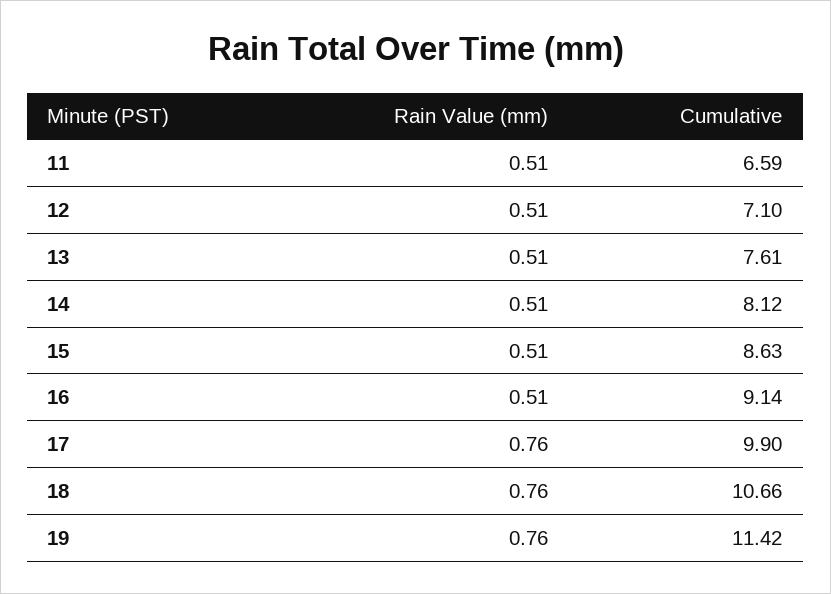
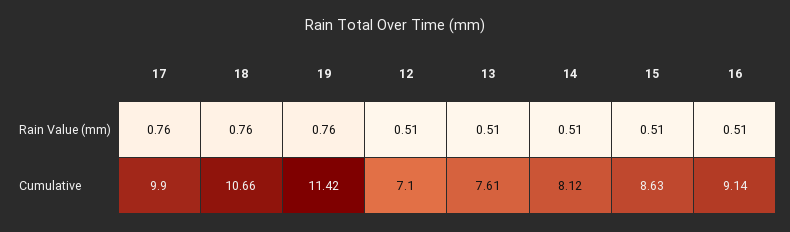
  {
    "Rain Value (mm)": {
-     "11": 0.51,
      "12": 0.51,
      "13": 0.51,
      "14": 0.51,
      "15": 0.51,
      "16": 0.51,
      "17": 0.76,
      "18": 0.76,
      "19": 0.76
    },
    "Cumulative": {
-     "11": 6.59,
      "12": 7.1,
      "13": 7.61,
      "14": 8.12,
      "15": 8.63,
      "16": 9.14,
      "17": 9.9,
      "18": 10.66,
      "19": 11.42
    }
  }

